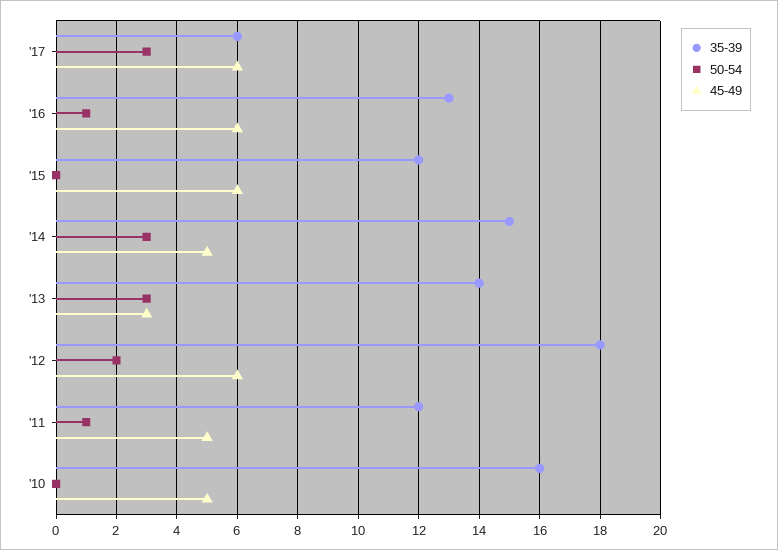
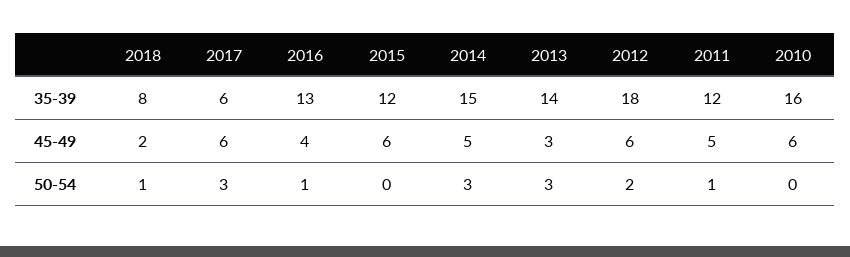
  {
    "35-39": {
      "'17": 6,
      "'16": 13,
      "'15": 12,
      "'14": 15,
      "'13": 14,
      "'12": 18,
      "'11": 12,
-     "'10": 16
+     "'10": 16,
+     "2018": 8
    },
    "50-54": {
      "'17": 3,
      "'16": 1,
      "'15": 0,
      "'14": 3,
      "'13": 3,
      "'12": 2,
      "'11": 1,
-     "'10": 0
+     "'10": 0,
+     "2018": 1
    },
    "45-49": {
      "'17": 6,
-     "'16": 6,
+     "'16": 4,
      "'15": 6,
      "'14": 5,
      "'13": 3,
      "'12": 6,
      "'11": 5,
-     "'10": 5
+     "'10": 6,
+     "2018": 2
    }
  }

